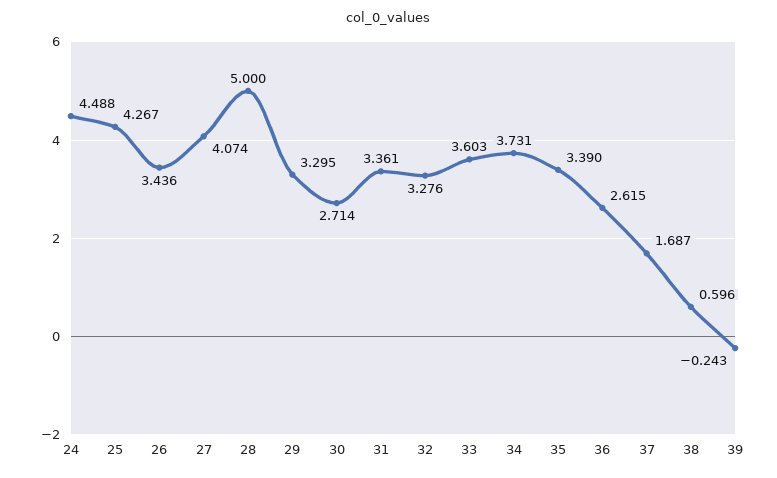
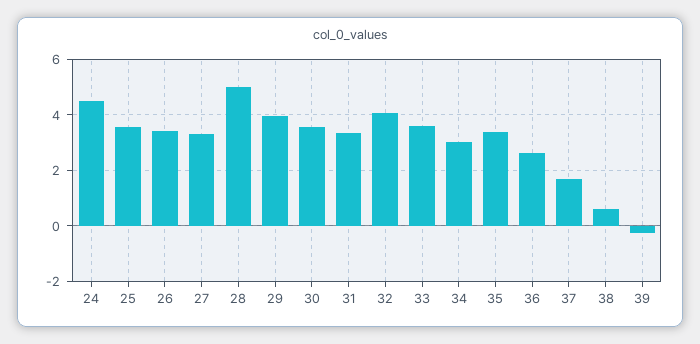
  {
    "24": 4.488,
-   "25": 4.267,
+   "25": 3.5,
    "26": 3.436,
-   "27": 4.074,
+   "27": 3.25,
    "28": 5,
-   "29": 3.295,
+   "29": 4,
-   "30": 2.714,
+   "30": 3.5,
    "31": 3.361,
-   "32": 3.276,
+   "32": 4,
    "33": 3.603,
-   "34": 3.731,
+   "34": 3,
    "35": 3.39,
    "36": 2.615,
    "37": 1.687,
    "38": 0.596,
    "39": -0.243
  }

